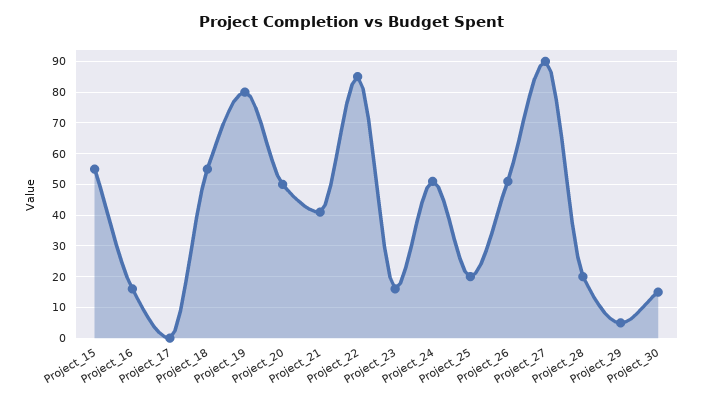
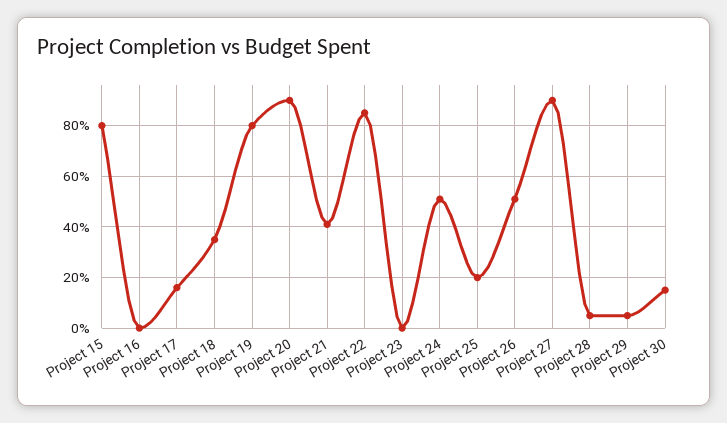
  {
-   "Project_15": 55,
+   "Project_15": 80,
-   "Project_16": 15,
+   "Project_16": 0,
-   "Project_17": 0,
+   "Project_17": 15,
-   "Project_18": 55,
+   "Project_18": 35,
    "Project_19": 80,
-   "Project_20": 50,
+   "Project_20": 90,
    "Project_21": 40,
    "Project_22": 85,
-   "Project_23": 15,
+   "Project_23": 0,
    "Project_24": 50,
    "Project_25": 20,
    "Project_26": 50,
    "Project_27": 90,
-   "Project_28": 20,
+   "Project_28": 5,
    "Project_29": 5,
    "Project_30": 15
  }

